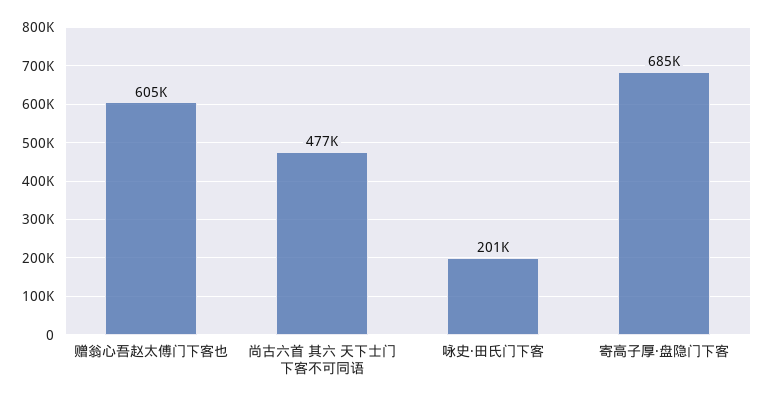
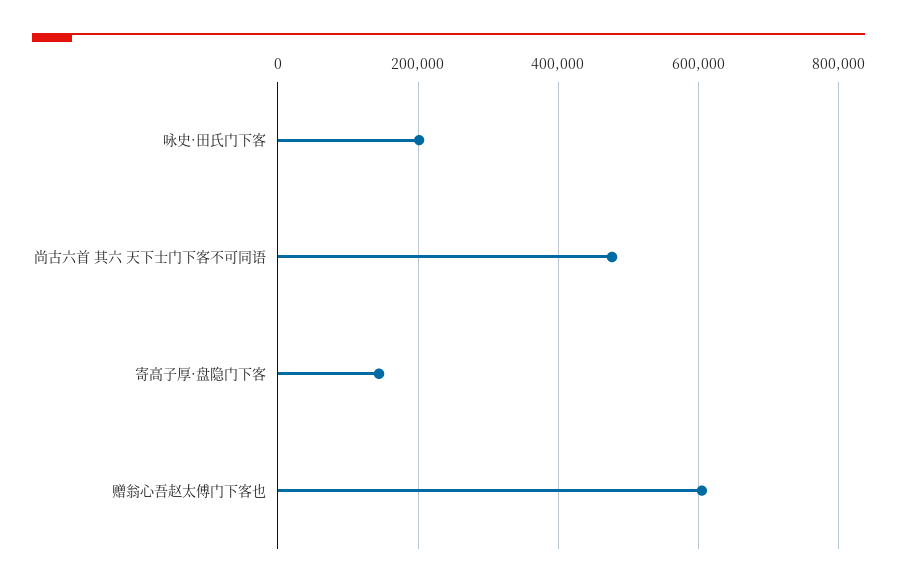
  {
    "赠翁心吾赵太傅门下客也": 605000,
    "尚古六首 其六 天下士门下客不可同语": 477000,
    "咏史·田氏门下客": 201000,
-   "寄高子厚·盘隐门下客": 685000
+   "寄高子厚·盘隐门下客": 140000
  }

